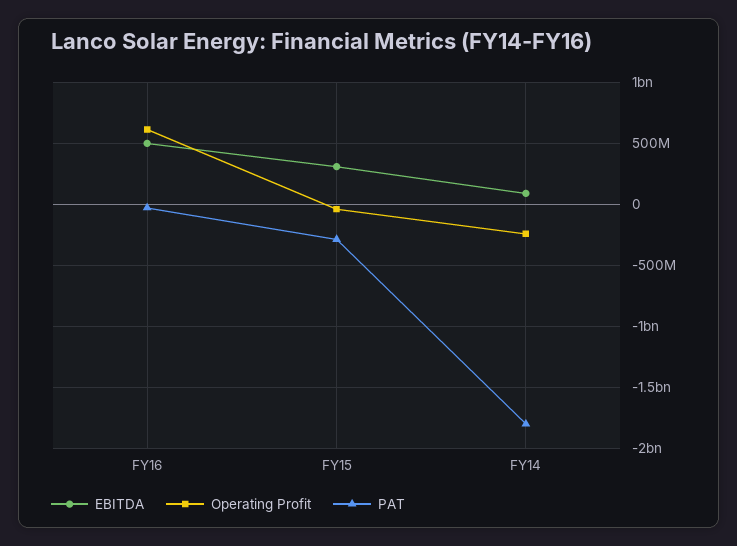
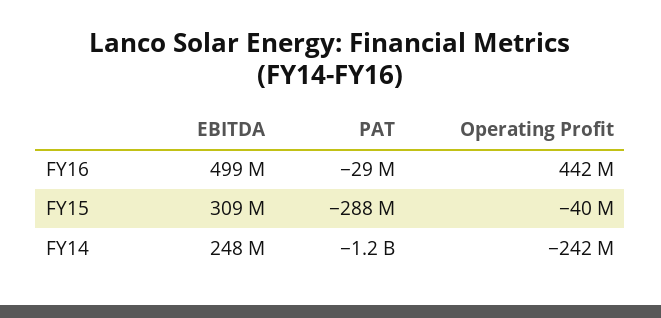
  {
    "EBITDA": {
      "FY16": 499000000,
      "FY15": 309000000,
-     "FY14": 100000000
+     "FY14": 248000000
    },
    "Operating Profit": {
-     "FY16": 600000000,
+     "FY16": 442000000,
      "FY15": -40000000,
      "FY14": -242000000
    },
    "PAT": {
      "FY16": -29000000,
      "FY15": -288000000,
-     "FY14": -1800000000
+     "FY14": -1200000000
    }
  }

